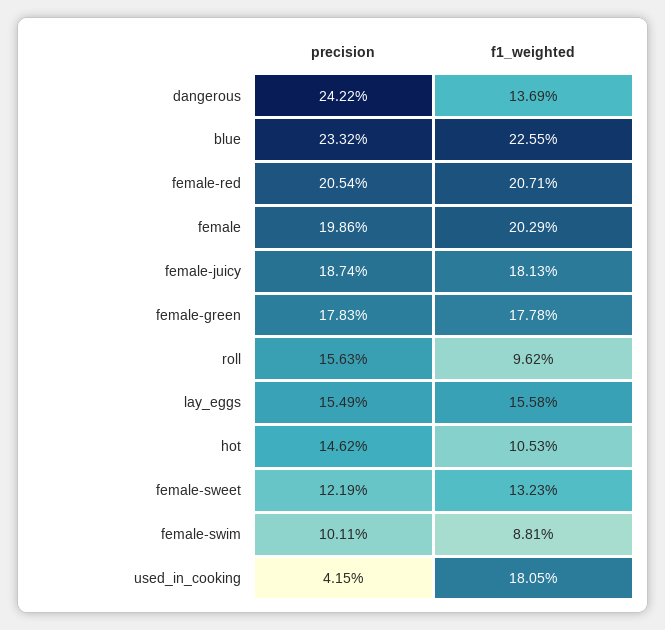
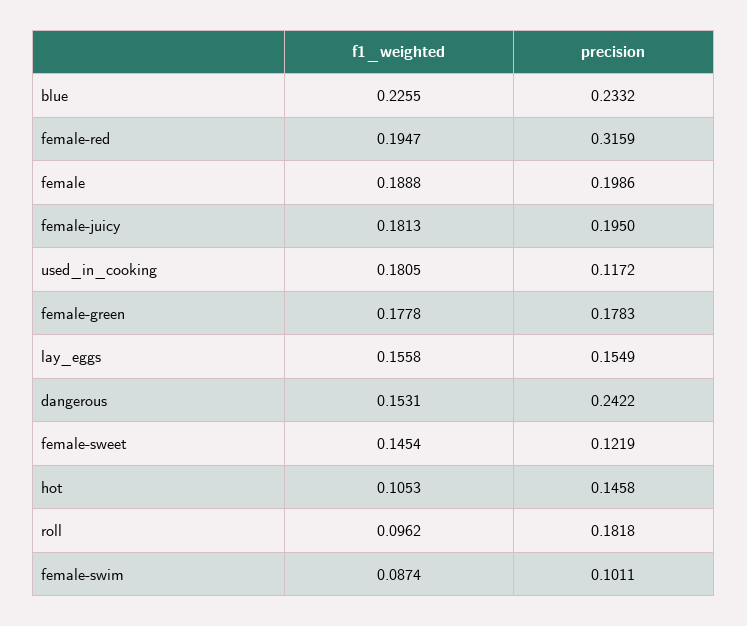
  {
    "precision": {
      "dangerous": 0.2422,
      "blue": 0.2332,
-     "female-red": 0.2054,
+     "female-red": 0.3159,
      "female": 0.1986,
-     "female-juicy": 0.1874,
+     "female-juicy": 0.195,
      "female-green": 0.1783,
-     "roll": 0.1563,
+     "roll": 0.1818,
      "lay_eggs": 0.1549,
-     "hot": 0.1462,
+     "hot": 0.1458,
      "female-sweet": 0.1219,
      "female-swim": 0.1011,
-     "used_in_cooking": 0.0415
+     "used_in_cooking": 0.1172
    },
    "f1_weighted": {
-     "dangerous": 0.1369,
+     "dangerous": 0.1531,
      "blue": 0.2255,
-     "female-red": 0.2071,
+     "female-red": 0.1947,
-     "female": 0.2029,
+     "female": 0.1888,
      "female-juicy": 0.1813,
      "female-green": 0.1778,
      "roll": 0.0962,
      "lay_eggs": 0.1558,
      "hot": 0.1053,
-     "female-sweet": 0.1323,
+     "female-sweet": 0.1454,
-     "female-swim": 0.0881,
+     "female-swim": 0.0874,
      "used_in_cooking": 0.1805
    }
  }

